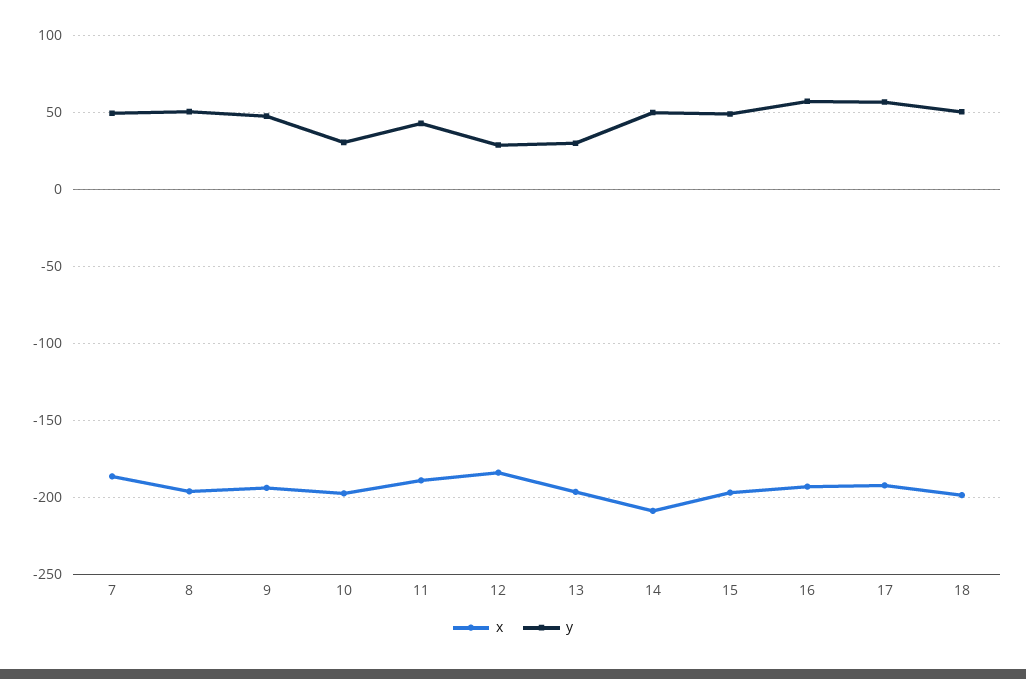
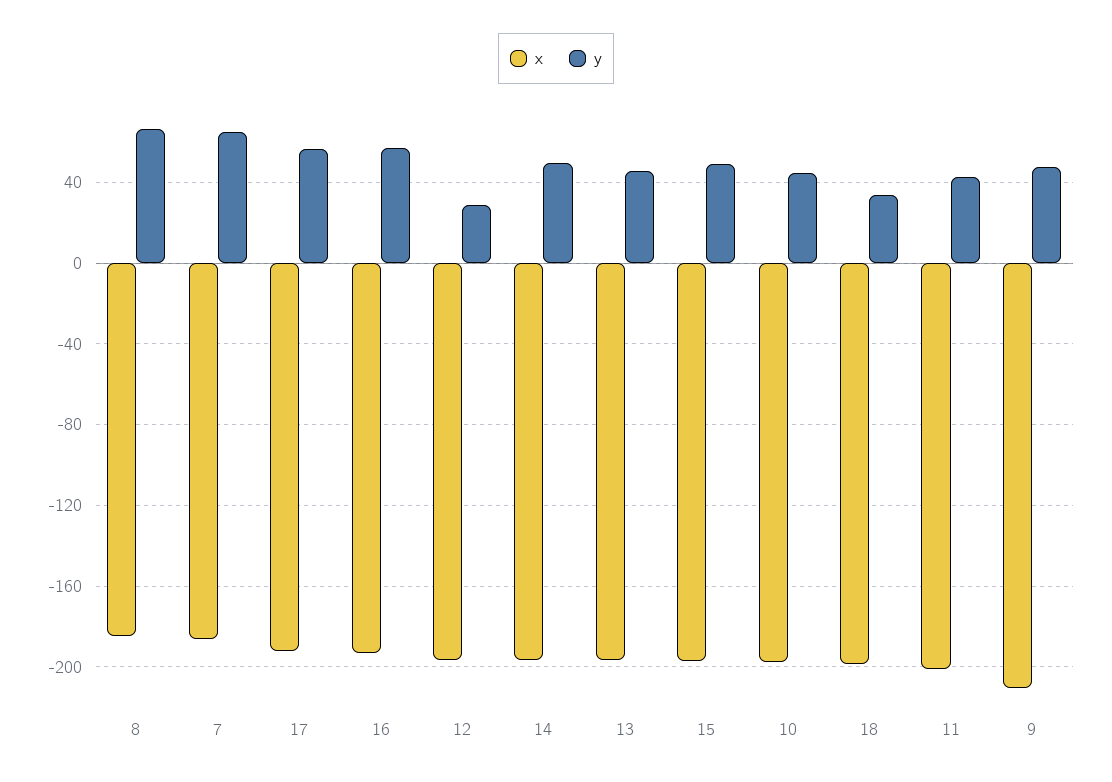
  {
    "x": {
      "7": -185,
-     "8": -195,
+     "8": -185,
-     "9": -195,
+     "9": -210,
      "10": -195,
-     "11": -190,
+     "11": -200,
-     "12": -185,
+     "12": -195,
      "13": -195,
-     "14": -210,
+     "14": -195,
      "15": -195,
      "16": -195,
      "17": -190,
      "18": -200
    },
    "y": {
-     "7": 50,
+     "7": 65,
-     "8": 50,
+     "8": 65,
      "9": 45,
-     "10": 30,
+     "10": 45,
      "11": 45,
      "12": 30,
-     "13": 30,
+     "13": 45,
      "14": 50,
      "15": 50,
      "16": 55,
      "17": 55,
-     "18": 50
+     "18": 35
    }
  }

